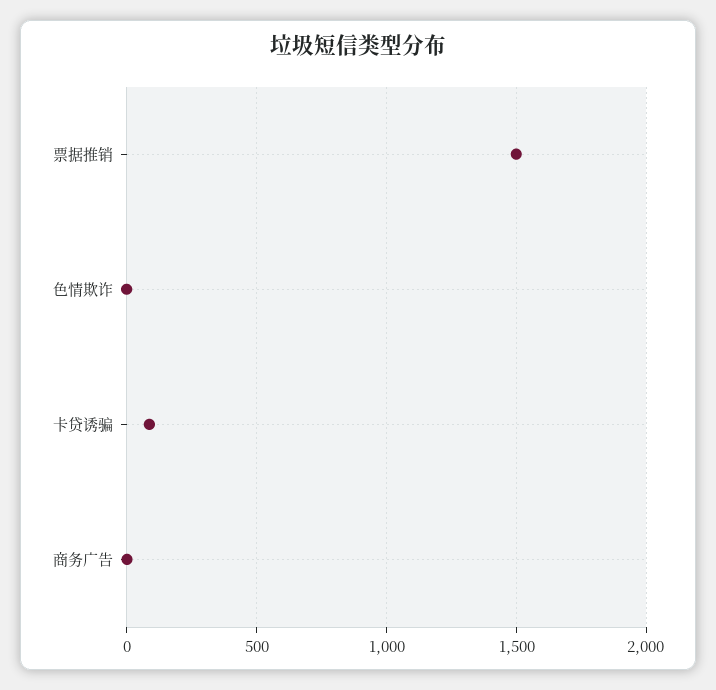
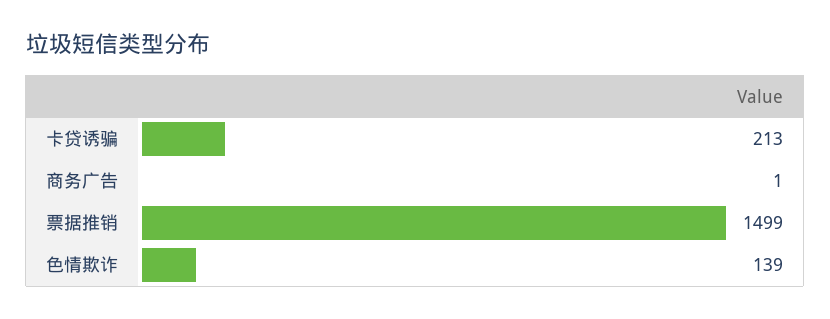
  {
    "票据推销": 1499,
-   "色情欺诈": 0,
+   "色情欺诈": 139,
-   "卡贷诱骗": 100,
+   "卡贷诱骗": 213,
    "商务广告": 1
  }

